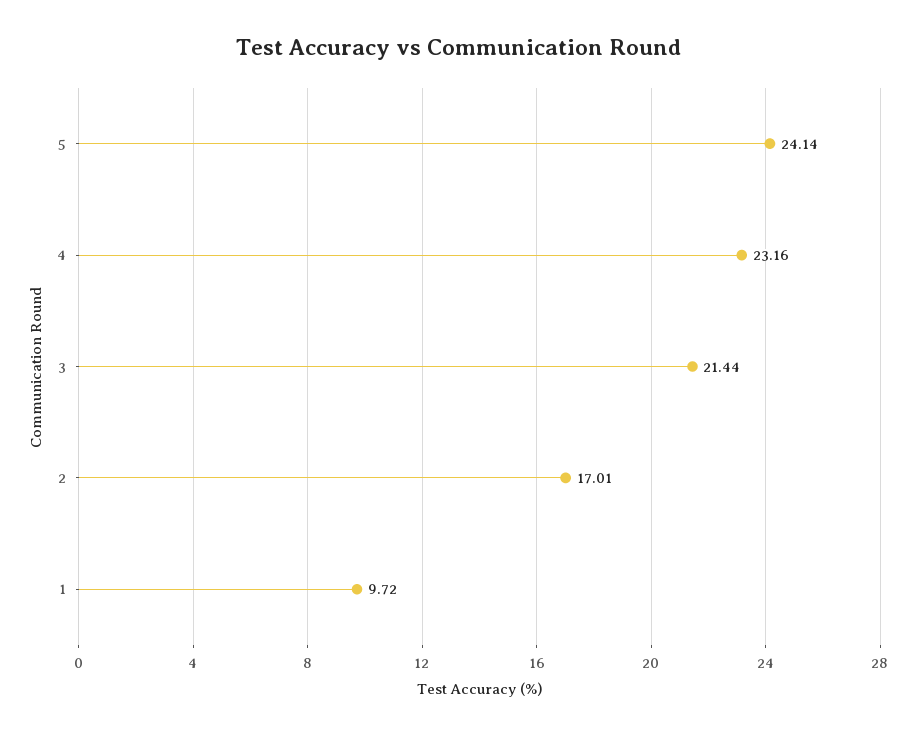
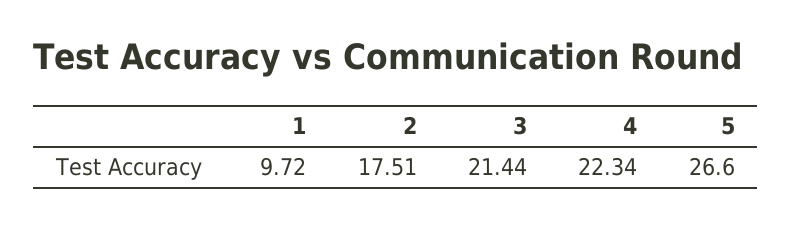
  {
-   "5": 24.14,
+   "5": 26.6,
-   "4": 23.16,
+   "4": 22.34,
    "3": 21.44,
-   "2": 17.01,
+   "2": 17.51,
    "1": 9.72
  }

